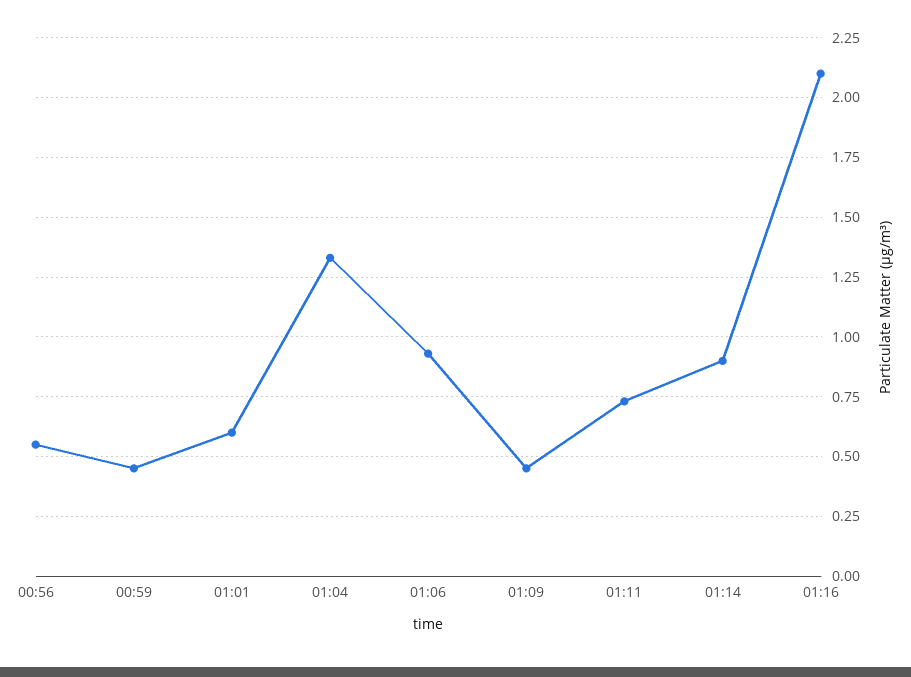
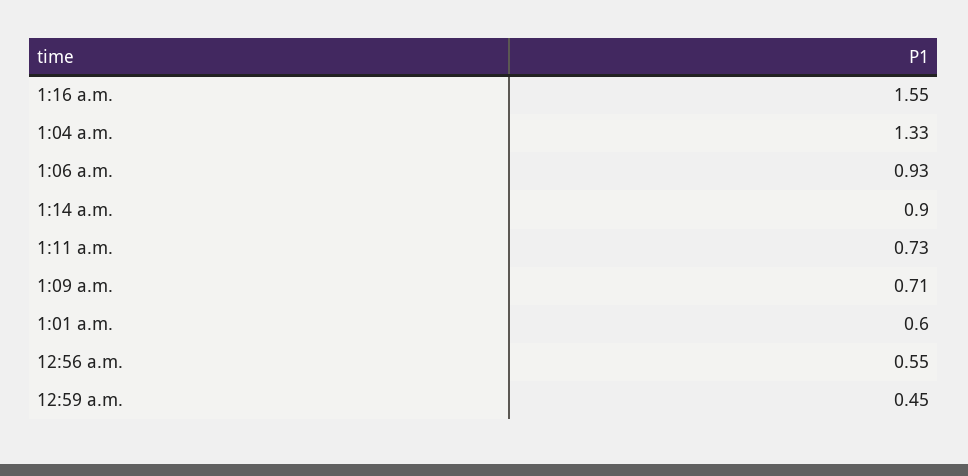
  {
    "00:56": 0.55,
    "00:59": 0.45,
    "01:01": 0.6,
    "01:04": 1.33,
    "01:06": 0.93,
-   "01:09": 0.45,
+   "01:09": 0.71,
    "01:11": 0.73,
    "01:14": 0.9,
-   "01:16": 2.1
+   "01:16": 1.55
  }

